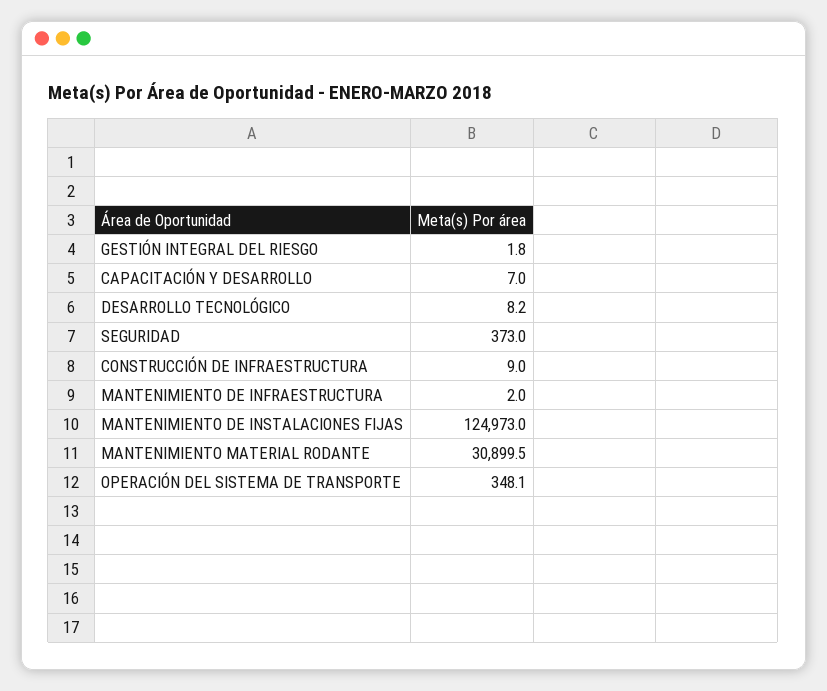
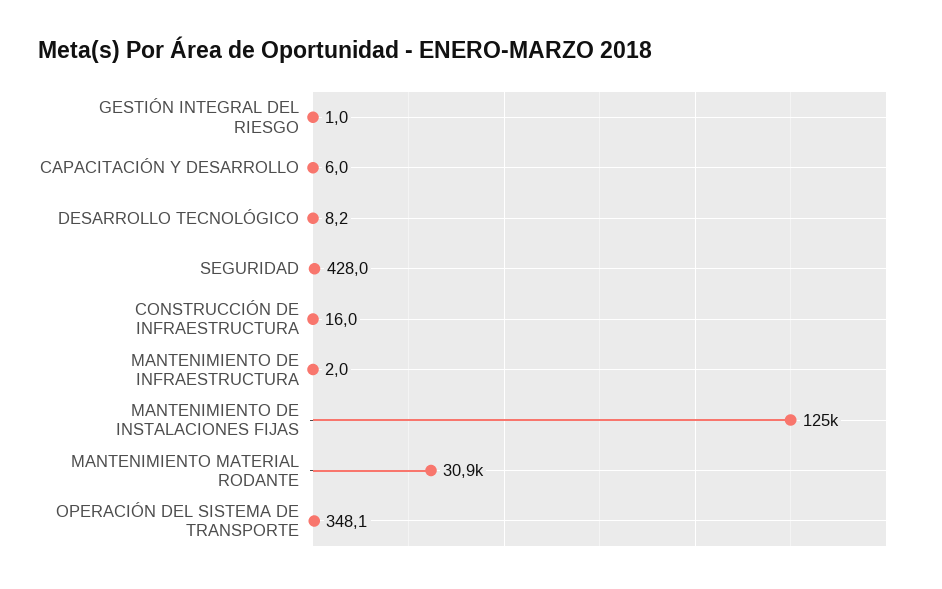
  {
-   "GESTIÓN INTEGRAL DEL RIESGO": 1.8,
+   "GESTIÓN INTEGRAL DEL RIESGO": 1,
-   "CAPACITACIÓN Y DESARROLLO": 7,
+   "CAPACITACIÓN Y DESARROLLO": 6,
    "DESARROLLO TECNOLÓGICO": 8.2,
-   "SEGURIDAD": 373,
+   "SEGURIDAD": 428,
-   "CONSTRUCCIÓN DE INFRAESTRUCTURA": 9,
+   "CONSTRUCCIÓN DE INFRAESTRUCTURA": 16,
    "MANTENIMIENTO DE INFRAESTRUCTURA": 2,
    "MANTENIMIENTO DE INSTALACIONES FIJAS": 124973,
    "MANTENIMIENTO MATERIAL RODANTE": 30899.5,
    "OPERACIÓN DEL SISTEMA DE TRANSPORTE": 348.1
  }

